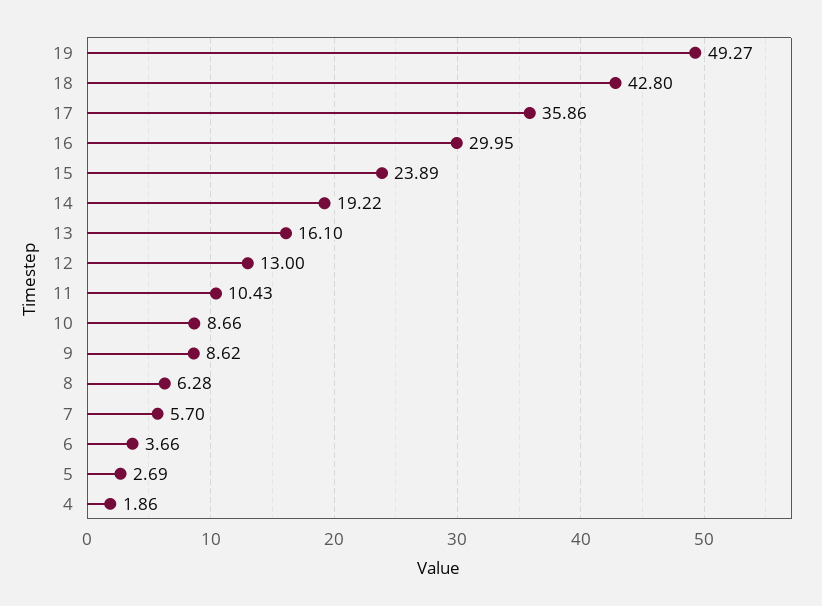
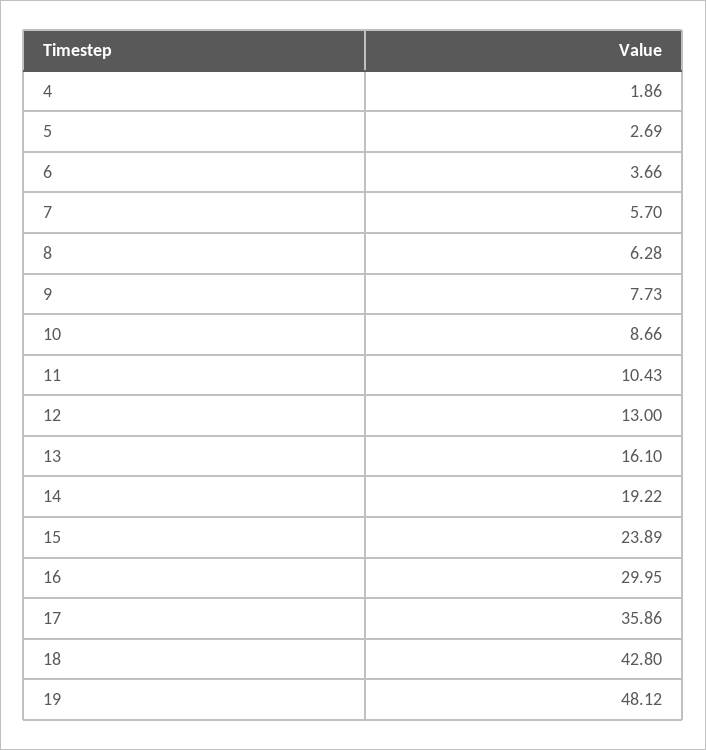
  {
-   "19": 49.27,
+   "19": 48.12,
    "18": 42.8,
    "17": 35.86,
    "16": 29.95,
    "15": 23.89,
    "14": 19.22,
    "13": 16.1,
    "12": 13,
    "11": 10.43,
    "10": 8.66,
-   "9": 8.62,
+   "9": 7.73,
    "8": 6.28,
    "7": 5.7,
    "6": 3.66,
    "5": 2.69,
    "4": 1.86
  }

